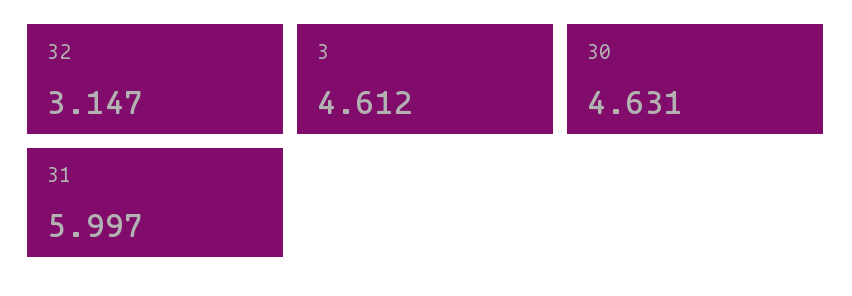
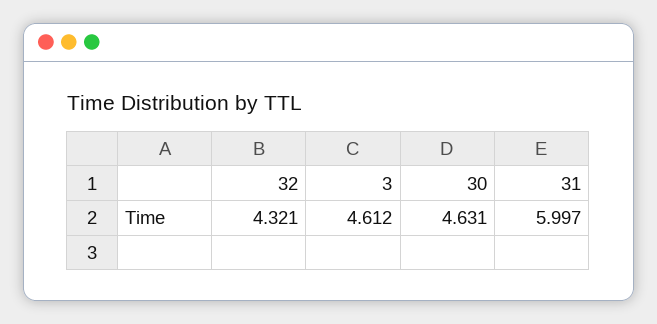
  {
-   "32": 3.147,
+   "32": 4.321,
    "3": 4.612,
    "30": 4.631,
    "31": 5.997
  }

